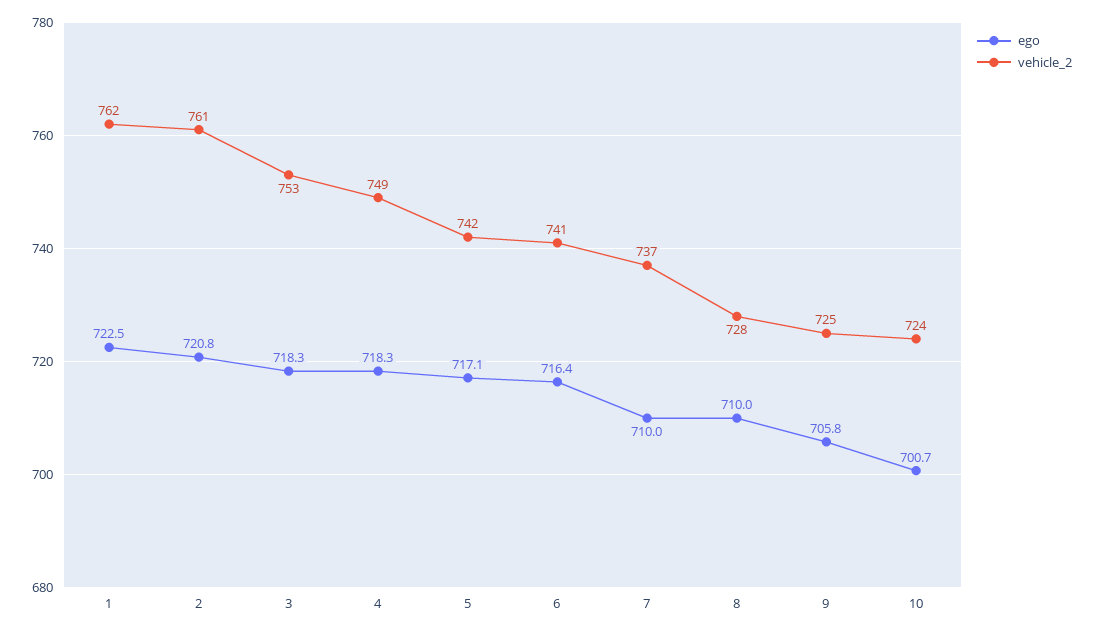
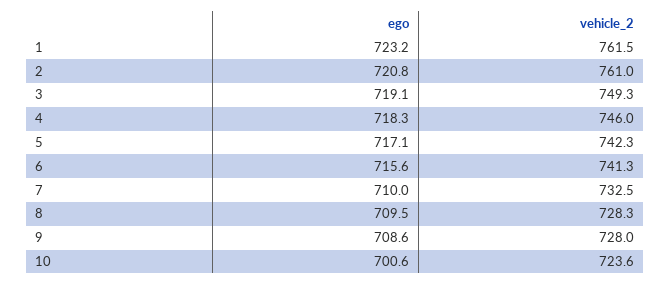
  {
    "ego": {
-     "1": 722.5,
+     "1": 723.2,
      "2": 720.8,
-     "3": 718.3,
+     "3": 719.1,
      "4": 718.3,
      "5": 717.1,
-     "6": 716.4,
+     "6": 715.6,
      "7": 710,
-     "8": 710,
+     "8": 709.5,
-     "9": 705.8,
+     "9": 708.6,
-     "10": 700.7
+     "10": 700.6
    },
    "vehicle_2": {
      "1": 761.5,
      "2": 761,
-     "3": 753,
+     "3": 749.3,
-     "4": 749,
+     "4": 746,
      "5": 742.3,
      "6": 741.3,
-     "7": 737,
+     "7": 732.5,
      "8": 728.3,
-     "9": 725,
+     "9": 728,
      "10": 723.6
    }
  }

